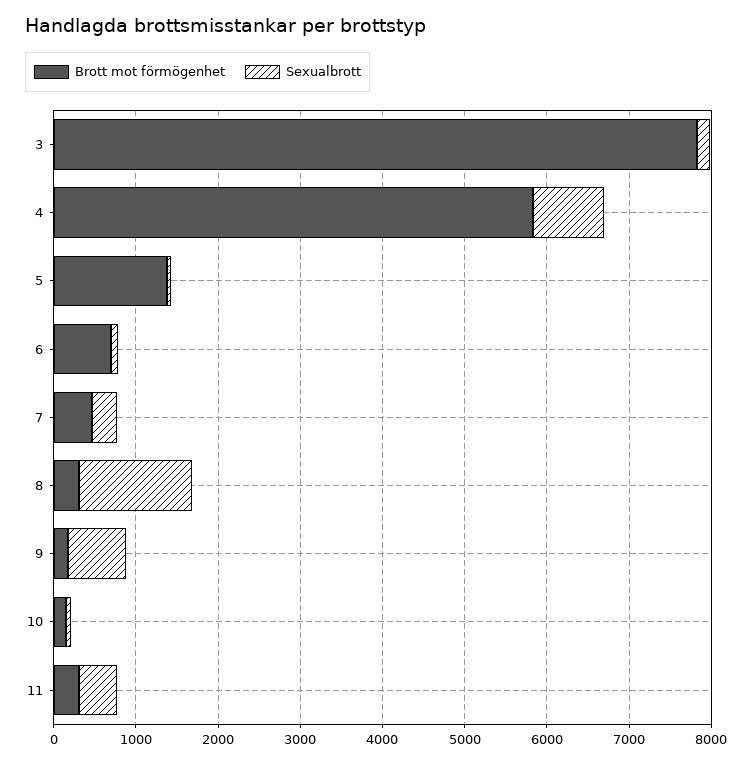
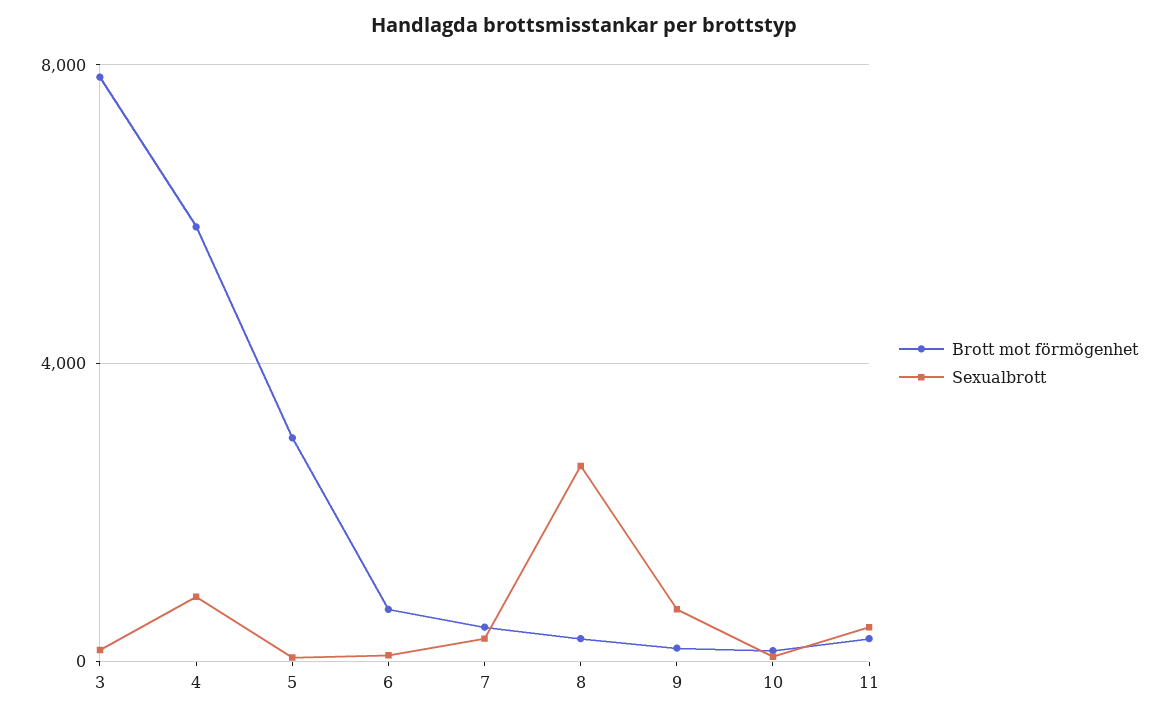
  {
    "Brott mot förmögenhet": {
      "3": 7800,
      "4": 5800,
-     "5": 1400,
+     "5": 3000,
      "6": 800,
      "7": 400,
      "8": 400,
      "9": 200,
      "10": 200,
      "11": 400
    },
    "Sexualbrott": {
      "3": 200,
      "4": 800,
      "5": 0,
      "6": 0,
      "7": 400,
-     "8": 1400,
+     "8": 2500,
      "9": 800,
      "10": 0,
      "11": 400
    }
  }

